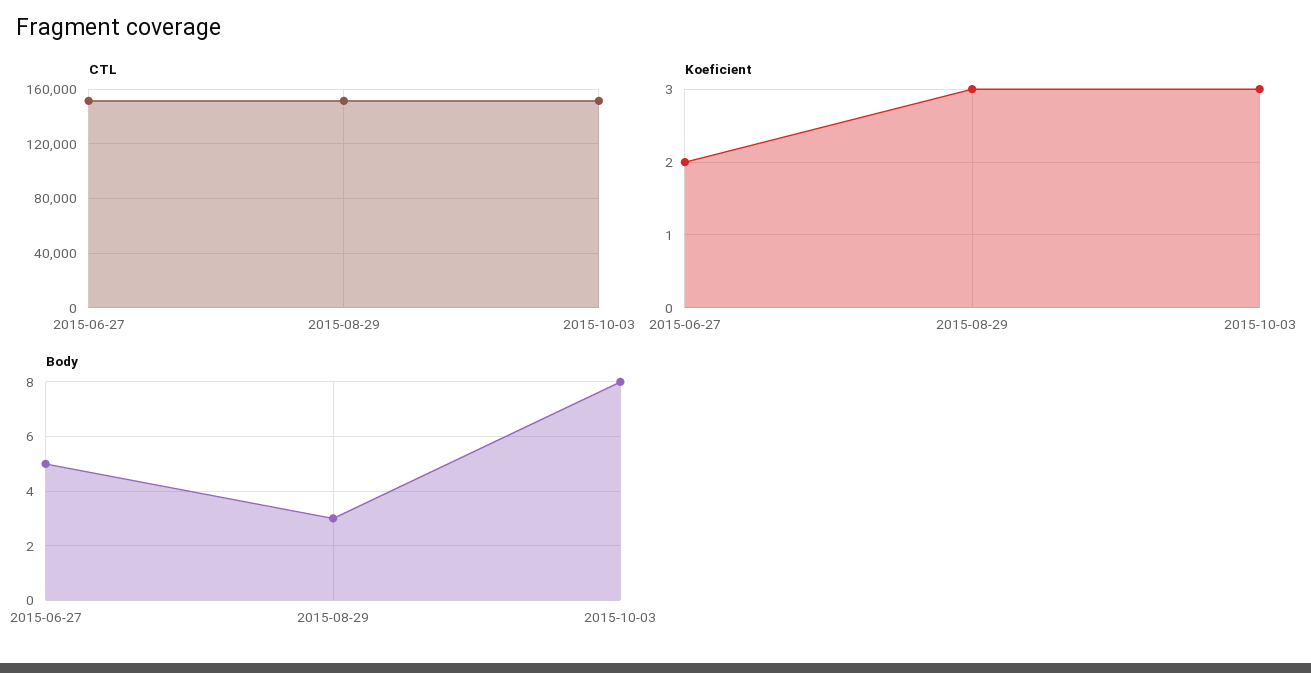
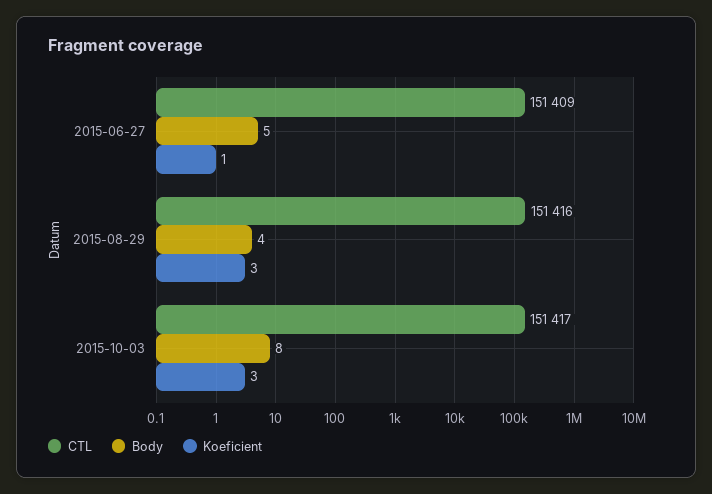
  {
    "CTL": {
      "2015-06-27": 151409,
      "2015-08-29": 151416,
      "2015-10-03": 151417
    },
    "Koeficient": {
-     "2015-06-27": 2,
+     "2015-06-27": 1,
      "2015-08-29": 3,
      "2015-10-03": 3
    },
    "Body": {
      "2015-06-27": 5,
-     "2015-08-29": 3,
+     "2015-08-29": 4,
      "2015-10-03": 8
    }
  }

